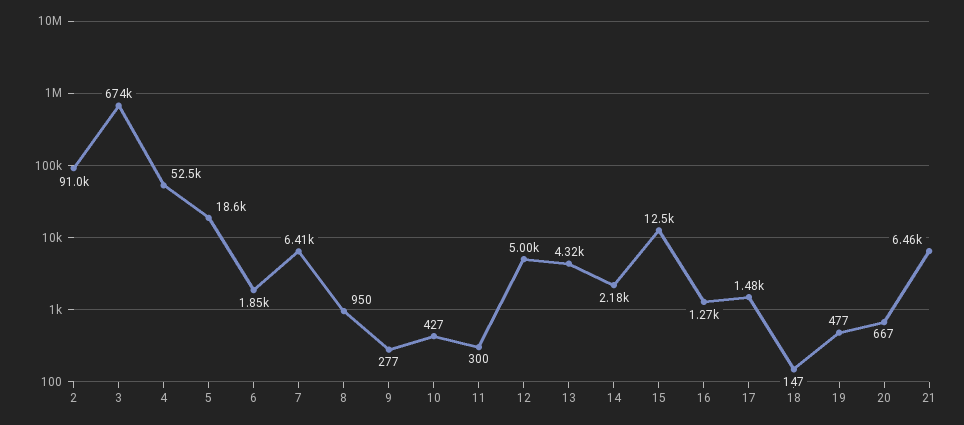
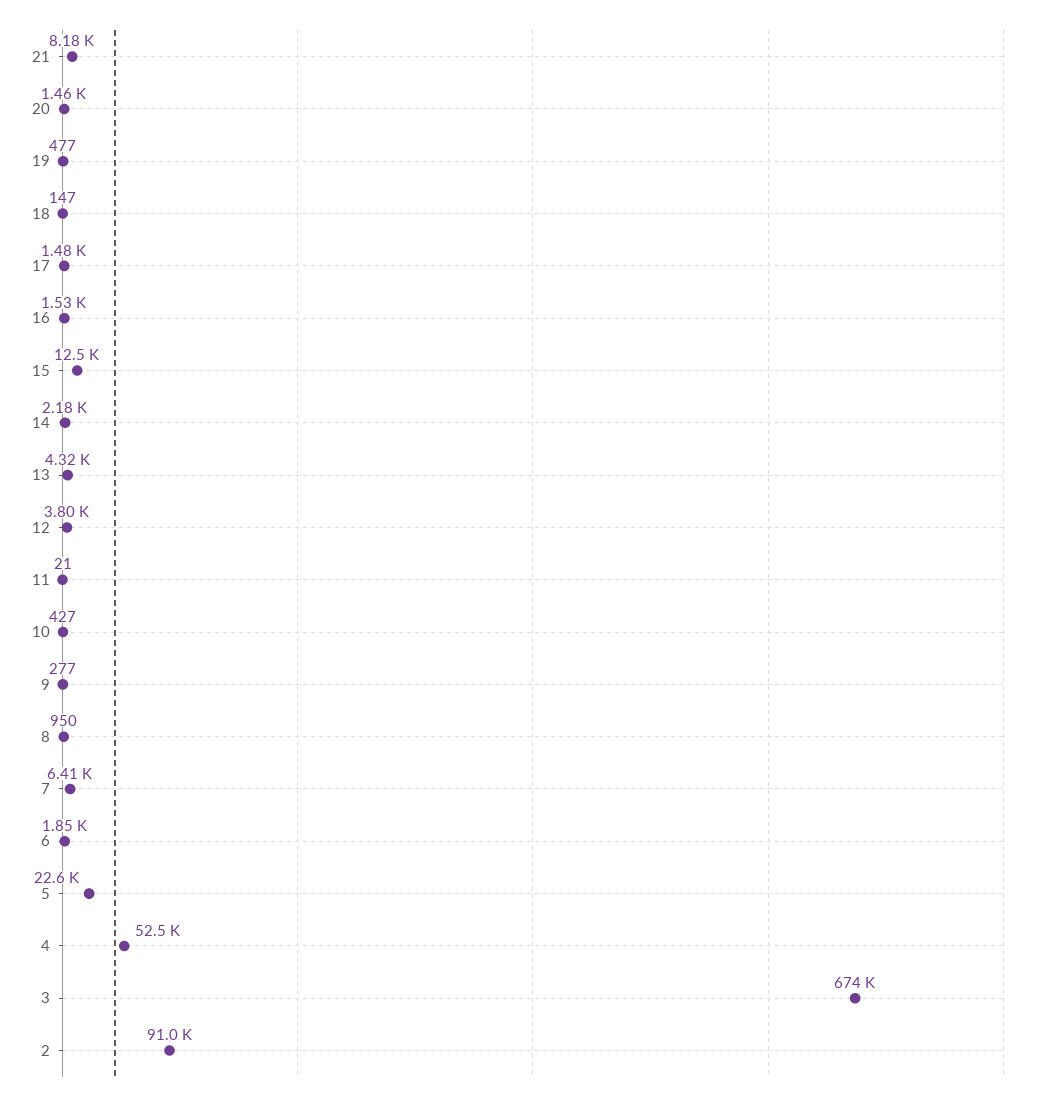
  {
    "2": 91000,
    "3": 674000,
    "4": 52500,
-   "5": 18600,
+   "5": 22600,
    "6": 1850,
    "7": 6410,
    "8": 950,
    "9": 277,
    "10": 427,
-   "11": 300,
+   "11": 21,
-   "12": 5000,
+   "12": 3800,
    "13": 4320,
    "14": 2180,
    "15": 12500,
-   "16": 1270,
+   "16": 1530,
    "17": 1480,
    "18": 147,
    "19": 477,
-   "20": 667,
+   "20": 1460,
-   "21": 6460
+   "21": 8180
  }

